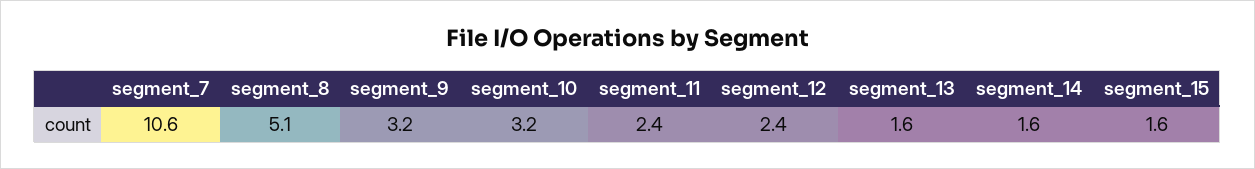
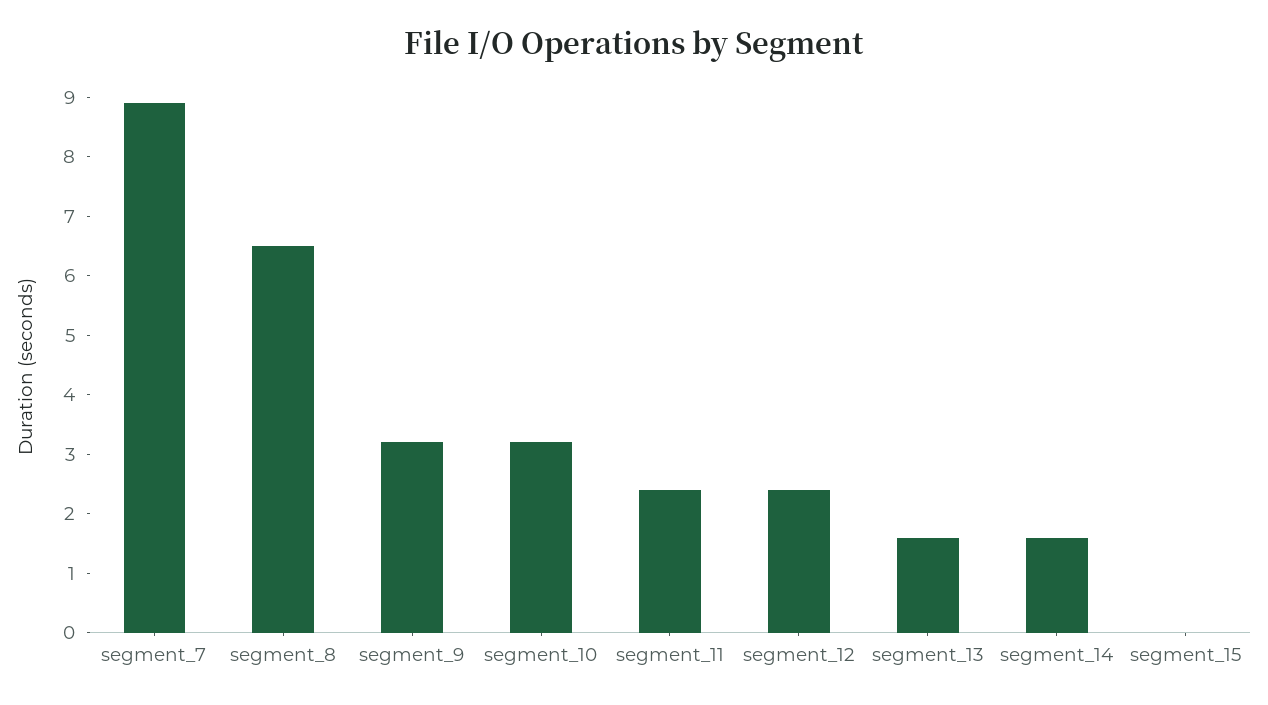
  {
-   "segment_7": 10.6,
+   "segment_7": 9,
-   "segment_8": 5.1,
+   "segment_8": 6.5,
    "segment_9": 3.2,
    "segment_10": 3.2,
    "segment_11": 2.4,
    "segment_12": 2.4,
    "segment_13": 1.6,
    "segment_14": 1.6,
-   "segment_15": 1.6
+   "segment_15": 0
  }

